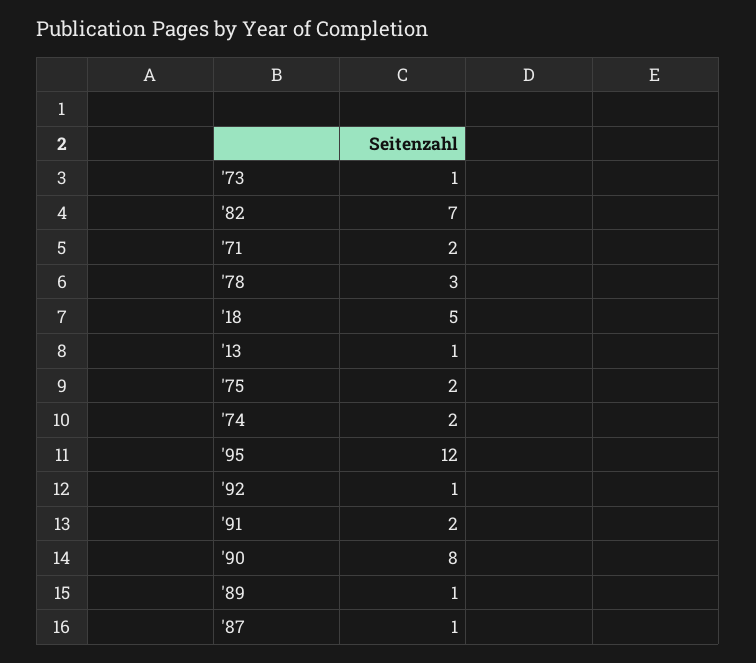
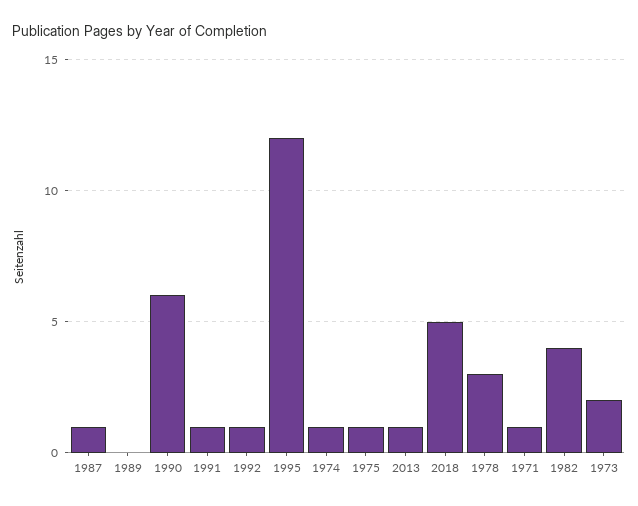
  {
-   "'73": 1,
+   "'73": 2,
-   "'82": 7,
+   "'82": 4,
-   "'71": 2,
+   "'71": 1,
    "'78": 3,
    "'18": 5,
    "'13": 1,
-   "'75": 2,
+   "'75": 1,
-   "'74": 2,
+   "'74": 1,
    "'95": 12,
    "'92": 1,
-   "'91": 2,
+   "'91": 1,
-   "'90": 8,
+   "'90": 6,
-   "'89": 1,
+   "'89": 0,
    "'87": 1
  }

